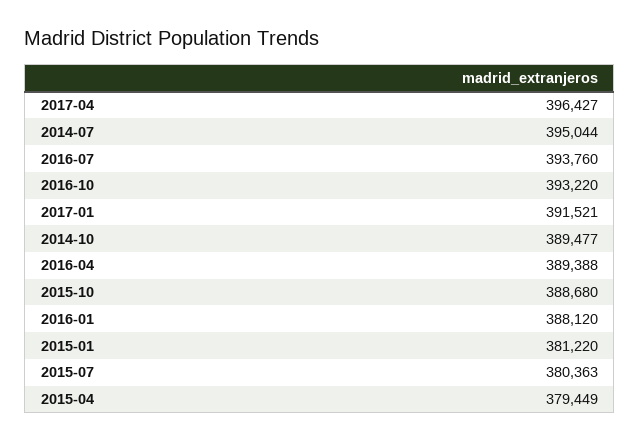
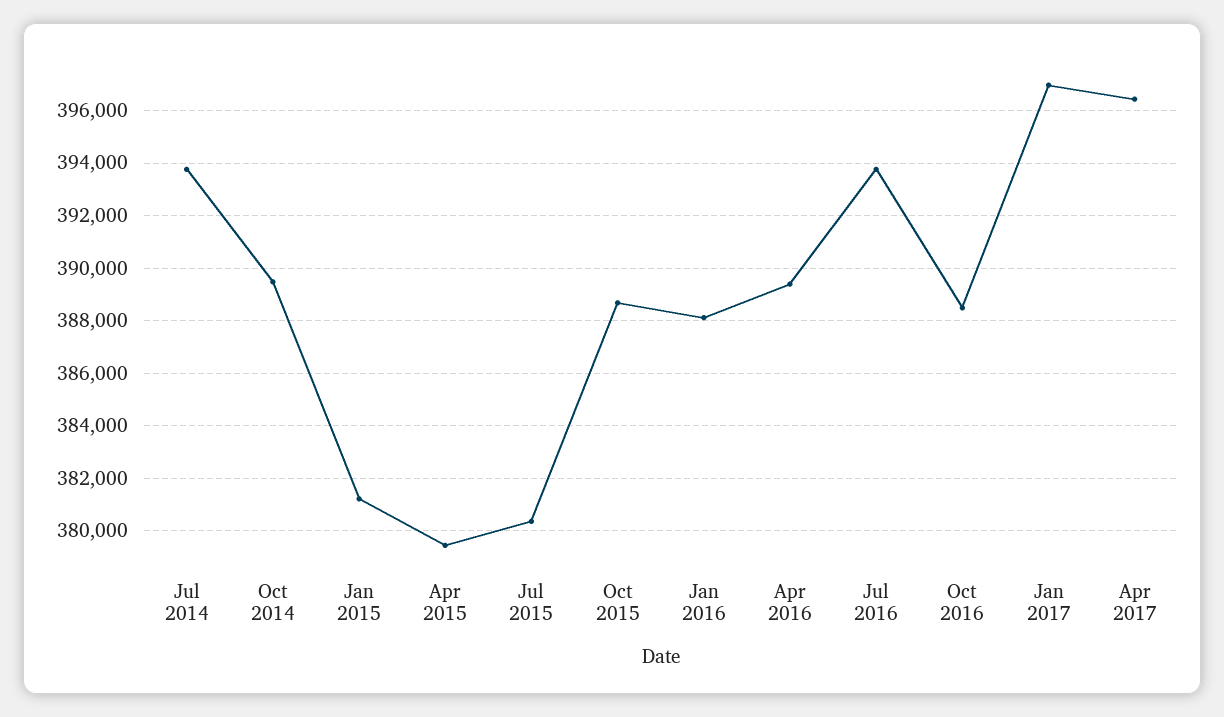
  {
    "2017-04": 396427,
-   "2014-07": 395044,
+   "2014-07": 393750,
    "2016-07": 393760,
-   "2016-10": 393220,
+   "2016-10": 388500,
-   "2017-01": 391521,
+   "2017-01": 397000,
    "2014-10": 389477,
    "2016-04": 389388,
    "2015-10": 388680,
    "2016-01": 388120,
    "2015-01": 381220,
    "2015-07": 380363,
    "2015-04": 379449
  }

